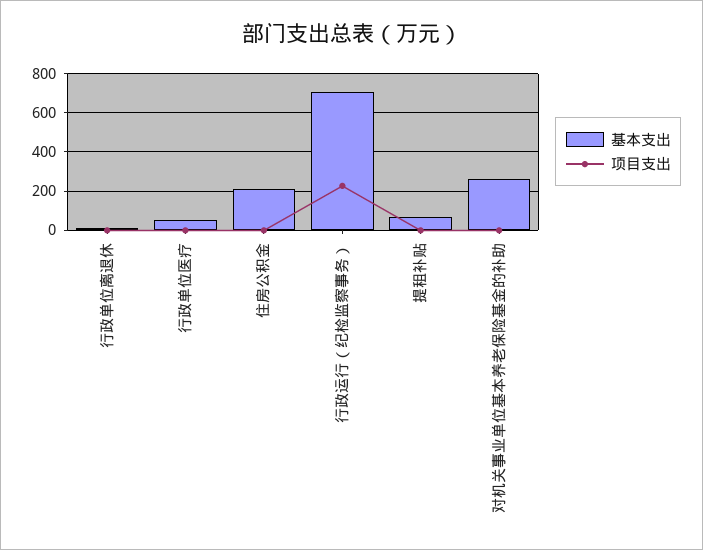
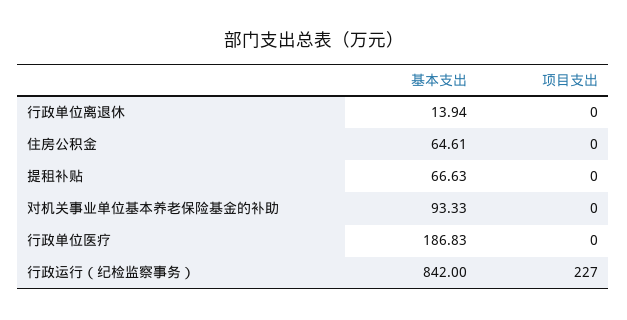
  {
    "基本支出": {
      "行政单位离退休": 13.94,
-     "行政单位医疗": 50,
+     "行政单位医疗": 186.83,
-     "住房公积金": 200,
+     "住房公积金": 64.61,
-     "行政运行（纪检监察事务）": 700,
+     "行政运行（纪检监察事务）": 842,
      "提租补贴": 66.63,
-     "对机关事业单位基本养老保险基金的补助": 250
+     "对机关事业单位基本养老保险基金的补助": 93.33
    },
    "项目支出": {
      "行政单位离退休": 0,
      "行政单位医疗": 0,
      "住房公积金": 0,
      "行政运行（纪检监察事务）": 227,
      "提租补贴": 0,
      "对机关事业单位基本养老保险基金的补助": 0
    }
  }

